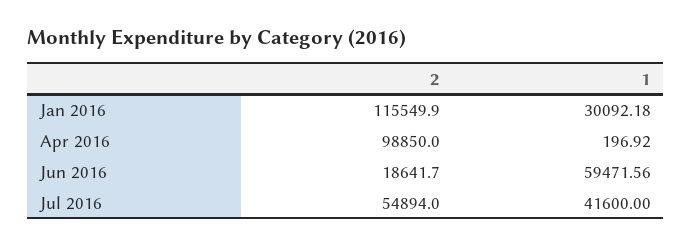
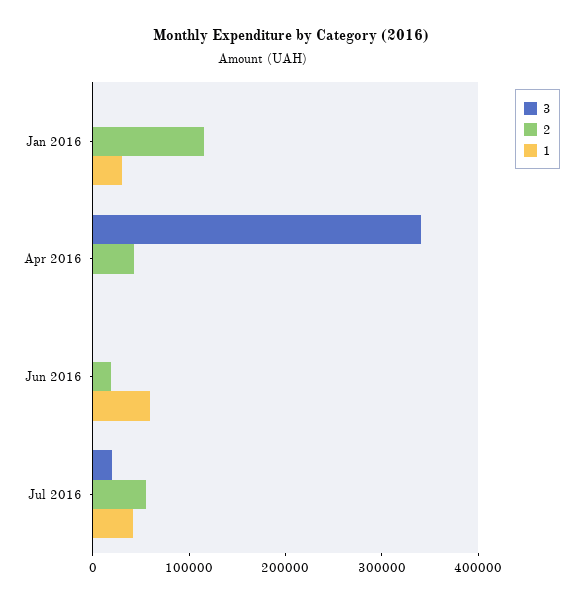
  {
    "2": {
      "Jan 2016": 115549.9,
-     "Apr 2016": 98850,
+     "Apr 2016": 40000,
      "Jun 2016": 18641.7,
      "Jul 2016": 54894
    },
    "1": {
      "Jan 2016": 30092.18,
      "Apr 2016": 196.92,
      "Jun 2016": 59471.56,
      "Jul 2016": 41600
-   }
+   },
+   "3": {
+     "Jan 2016": 0,
+     "Apr 2016": 340000,
+     "Jun 2016": 0,
+     "Jul 2016": 20000
+   }
  }

